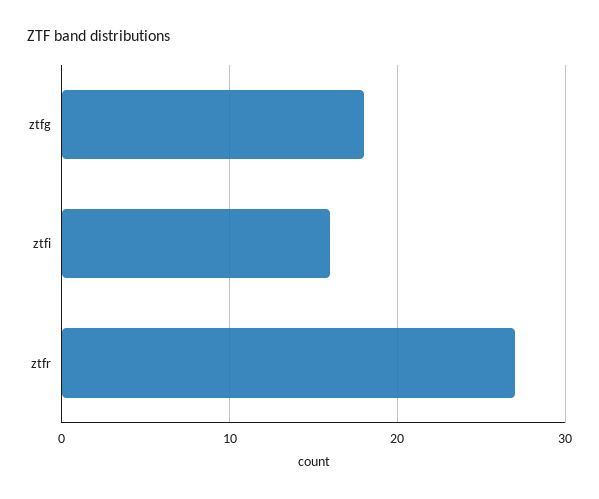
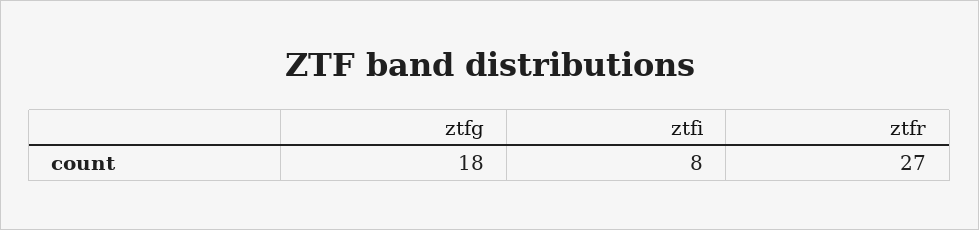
  {
    "ztfg": 18,
-   "ztfi": 16,
+   "ztfi": 8,
    "ztfr": 27
  }

